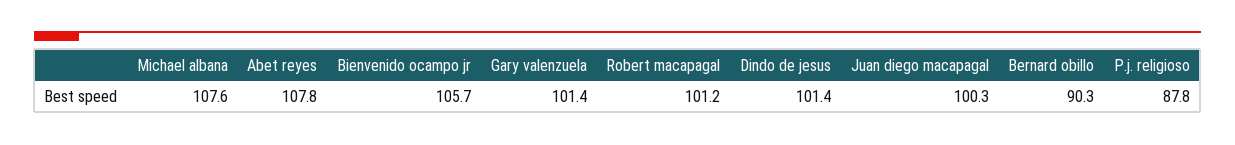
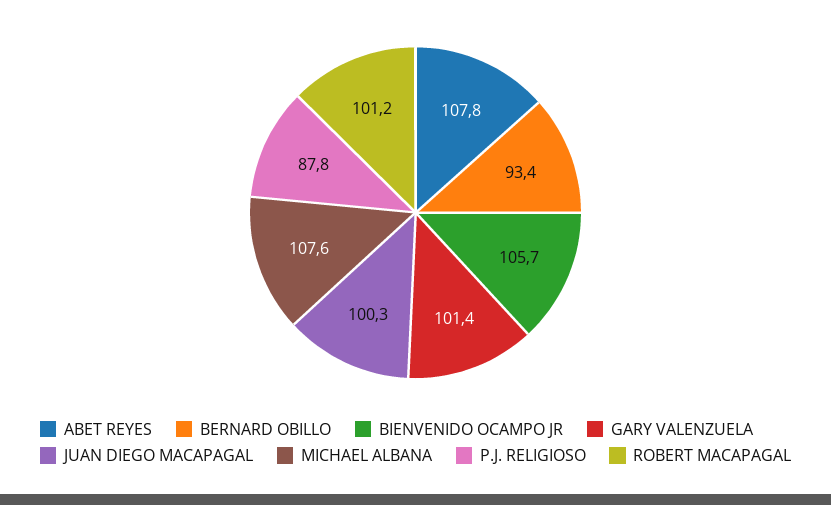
  {
    "Michael albana": 107.6,
    "Abet reyes": 107.8,
    "Bienvenido ocampo jr": 105.7,
    "Gary valenzuela": 101.4,
    "Robert macapagal": 101.2,
-   "Dindo de jesus": 101.4,
    "Juan diego macapagal": 100.3,
-   "Bernard obillo": 90.3,
+   "Bernard obillo": 93.4,
    "P.j. religioso": 87.8
  }

